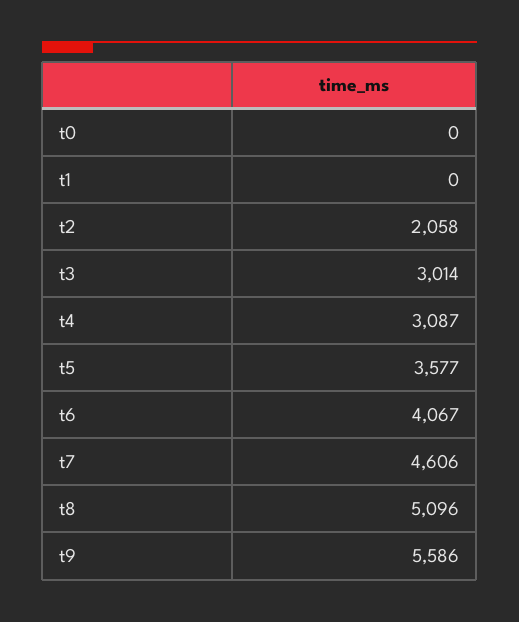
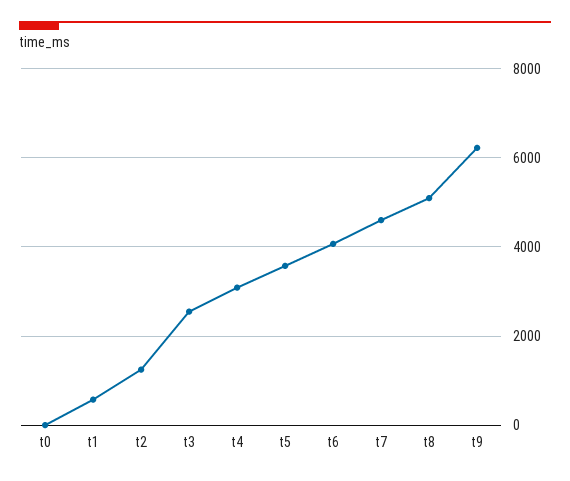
  {
    "t0": 0,
-   "t1": 0,
+   "t1": 600,
-   "t2": 2058,
+   "t2": 1200,
-   "t3": 3014,
+   "t3": 2600,
    "t4": 3087,
    "t5": 3577,
    "t6": 4067,
    "t7": 4606,
    "t8": 5096,
-   "t9": 5586
+   "t9": 6200
  }

